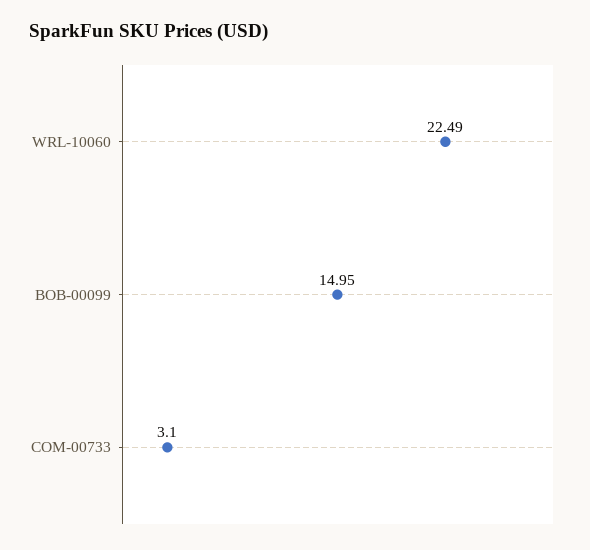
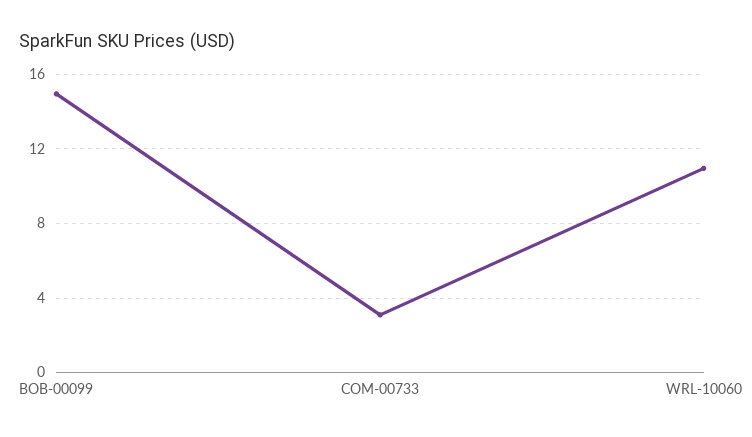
  {
-   "WRL-10060": 22.49,
+   "WRL-10060": 11,
    "BOB-00099": 14.95,
    "COM-00733": 3.1
  }

